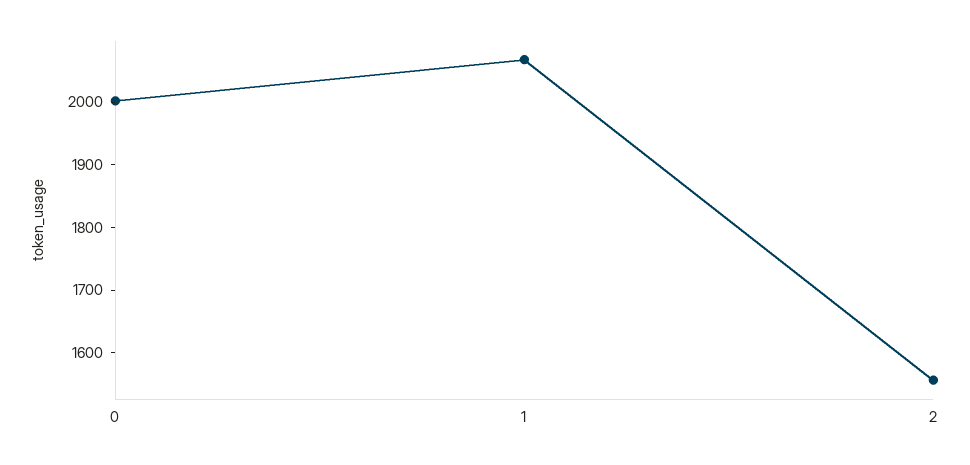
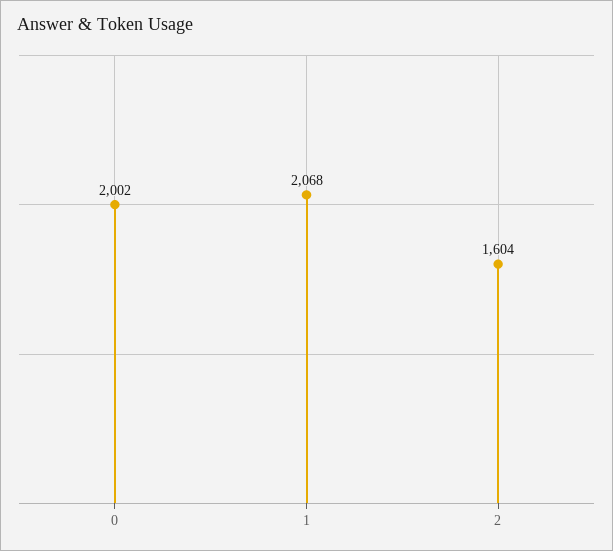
  {
    "0": 2002,
    "1": 2068,
-   "2": 1560
+   "2": 1604
  }

